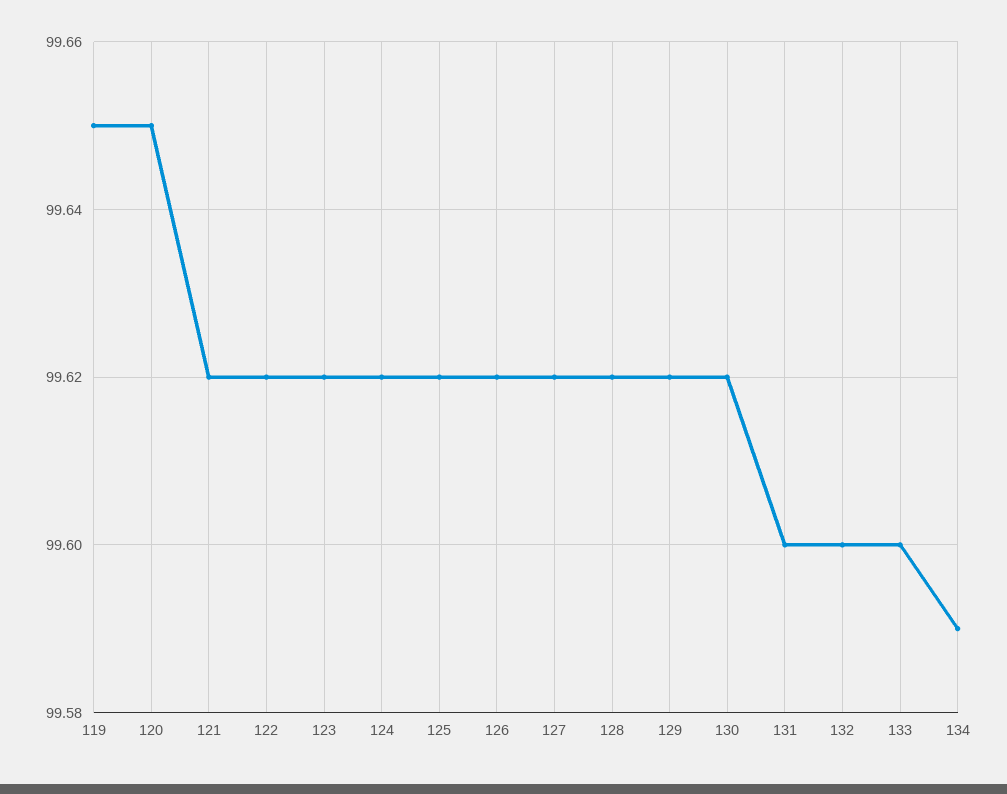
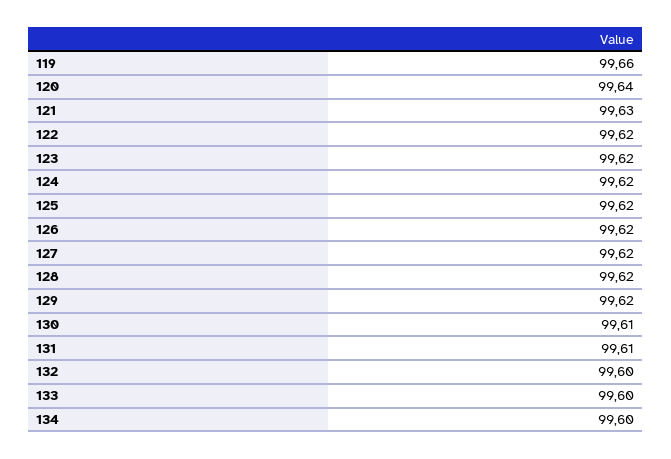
  {
-   "119": 99.65,
+   "119": 99.66,
-   "120": 99.65,
+   "120": 99.64,
-   "121": 99.62,
+   "121": 99.63,
    "122": 99.62,
    "123": 99.62,
    "124": 99.62,
    "125": 99.62,
    "126": 99.62,
    "127": 99.62,
    "128": 99.62,
    "129": 99.62,
-   "130": 99.62,
+   "130": 99.61,
-   "131": 99.6,
+   "131": 99.61,
    "132": 99.6,
    "133": 99.6,
-   "134": 99.59
+   "134": 99.6
  }

